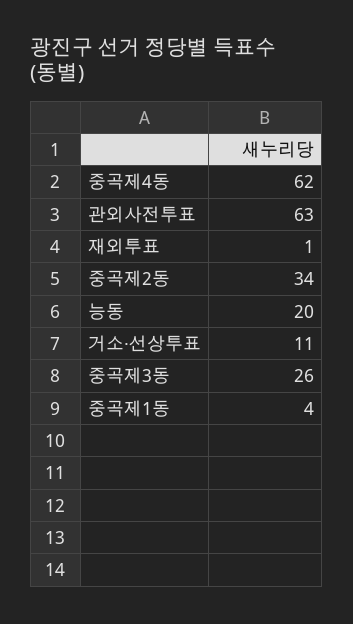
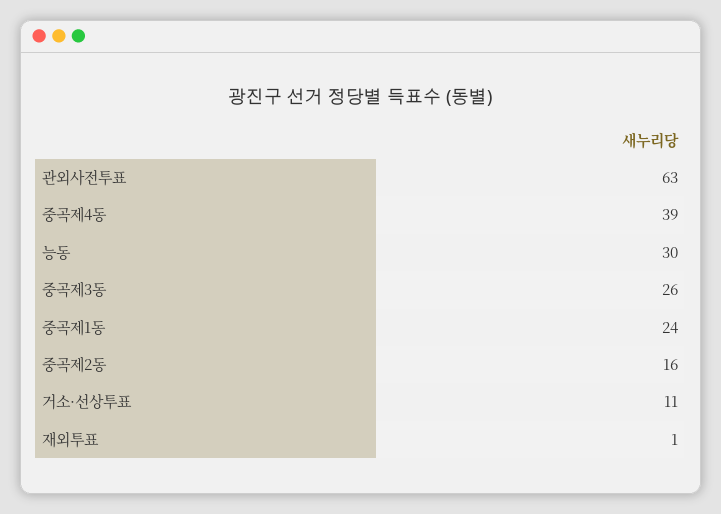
  {
-   "중곡제4동": 62,
+   "중곡제4동": 39,
    "관외사전투표": 63,
    "재외투표": 1,
-   "중곡제2동": 34,
+   "중곡제2동": 16,
-   "능동": 20,
+   "능동": 30,
    "거소·선상투표": 11,
    "중곡제3동": 26,
-   "중곡제1동": 4
+   "중곡제1동": 24
  }

